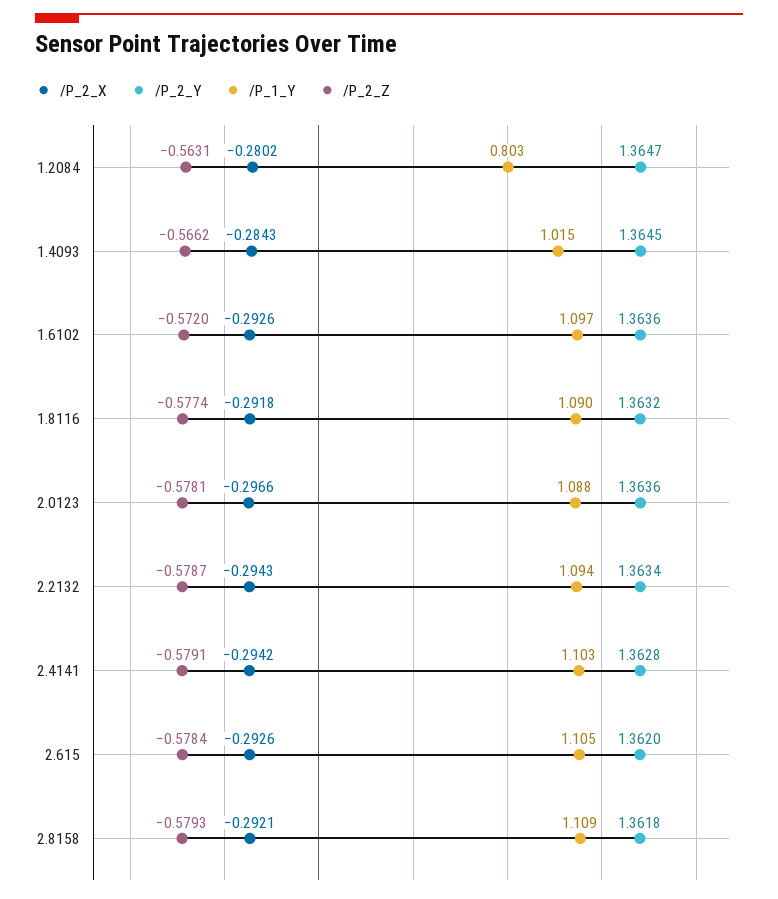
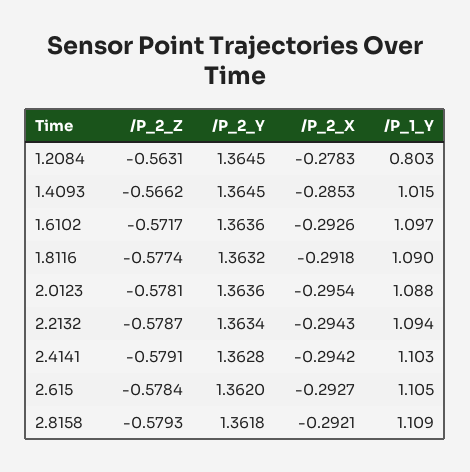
  {
    "/P_2_X": {
-     "1.2084": -0.2802,
+     "1.2084": -0.2783,
-     "1.4093": -0.2843,
+     "1.4093": -0.2853,
      "1.6102": -0.2926,
      "1.8116": -0.2918,
-     "2.0123": -0.2966,
+     "2.0123": -0.2954,
      "2.2132": -0.2943,
      "2.4141": -0.2942,
-     "2.615": -0.2926,
+     "2.615": -0.2927,
      "2.8158": -0.2921
    },
    "/P_2_Y": {
-     "1.2084": 1.3647,
+     "1.2084": 1.3645,
      "1.4093": 1.3645,
      "1.6102": 1.3636,
      "1.8116": 1.3632,
      "2.0123": 1.3636,
      "2.2132": 1.3634,
      "2.4141": 1.3628,
      "2.615": 1.362,
      "2.8158": 1.3618
    },
    "/P_1_Y": {
      "1.2084": 0.803,
      "1.4093": 1.015,
      "1.6102": 1.097,
      "1.8116": 1.09,
      "2.0123": 1.088,
      "2.2132": 1.094,
      "2.4141": 1.103,
      "2.615": 1.105,
      "2.8158": 1.109
    },
    "/P_2_Z": {
      "1.2084": -0.5631,
      "1.4093": -0.5662,
-     "1.6102": -0.572,
+     "1.6102": -0.5717,
      "1.8116": -0.5774,
      "2.0123": -0.5781,
      "2.2132": -0.5787,
      "2.4141": -0.5791,
      "2.615": -0.5784,
      "2.8158": -0.5793
    }
  }

